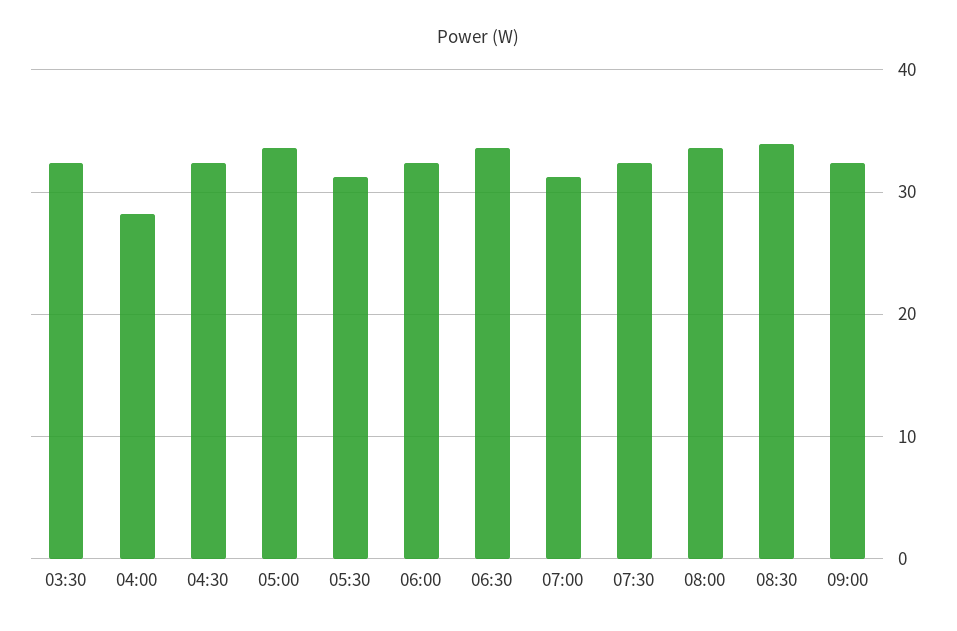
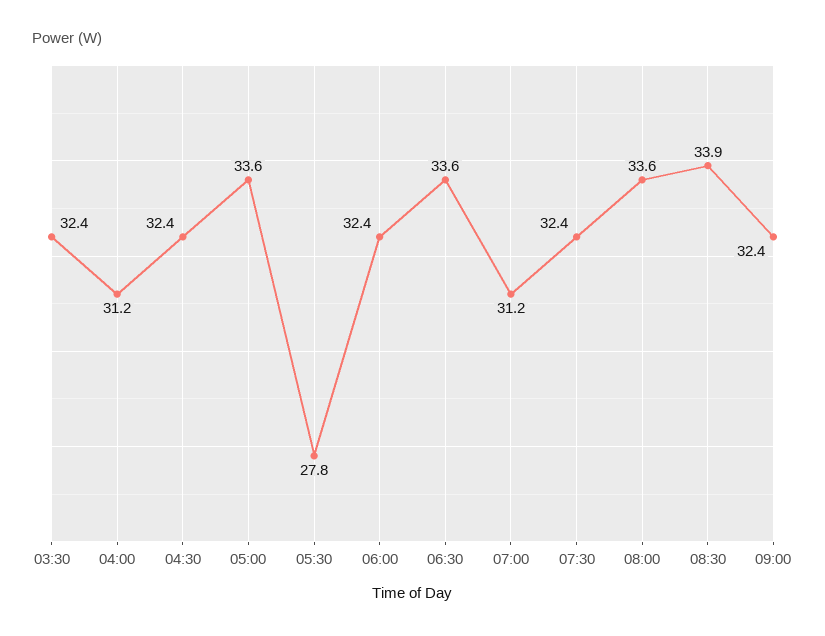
  {
    "03:30": 32.4,
-   "04:00": 28,
+   "04:00": 31.2,
    "04:30": 32.4,
    "05:00": 33.6,
-   "05:30": 31,
+   "05:30": 27.8,
    "06:00": 32.4,
    "06:30": 33.6,
    "07:00": 31.2,
    "07:30": 32.4,
    "08:00": 33.6,
    "08:30": 33.9,
    "09:00": 32.4
  }

